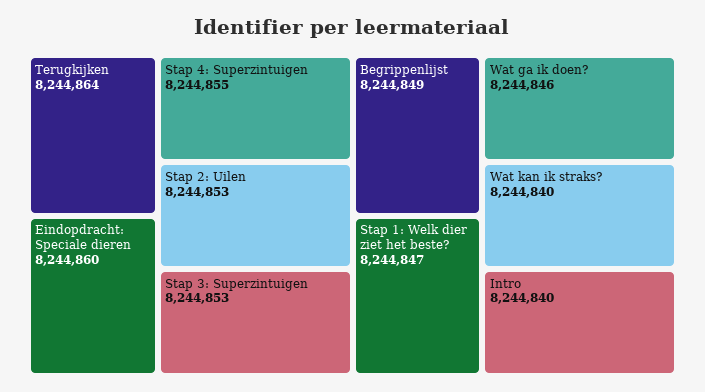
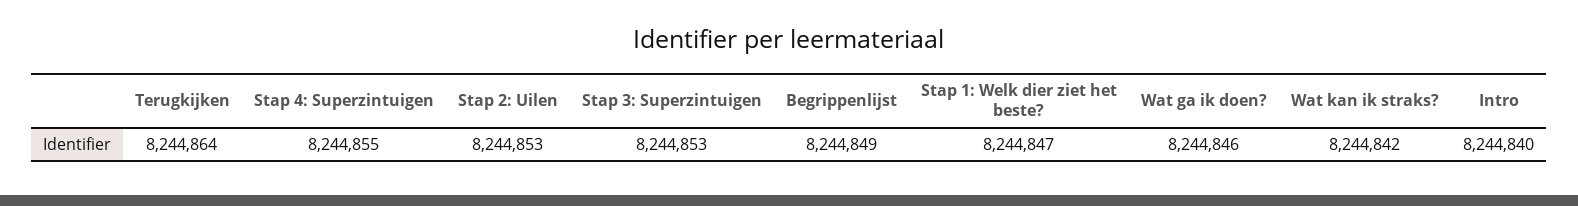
  {
    "Terugkijken": 8244864,
-   "Eindopdracht: Speciale dieren": 8244860,
    "Stap 4: Superzintuigen": 8244855,
    "Stap 2: Uilen": 8244853,
    "Stap 3: Superzintuigen": 8244853,
    "Begrippenlijst": 8244849,
    "Stap 1: Welk dier ziet het beste?": 8244847,
    "Wat ga ik doen?": 8244846,
-   "Wat kan ik straks?": 8244840,
+   "Wat kan ik straks?": 8244842,
    "Intro": 8244840
  }

